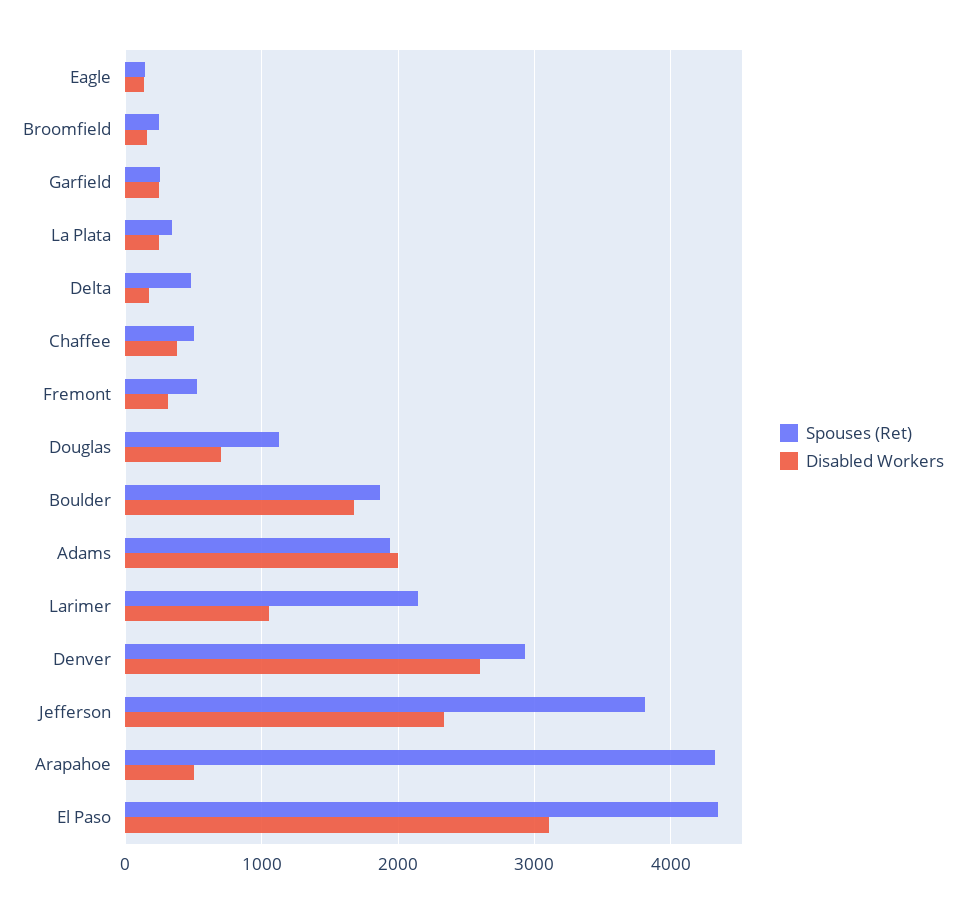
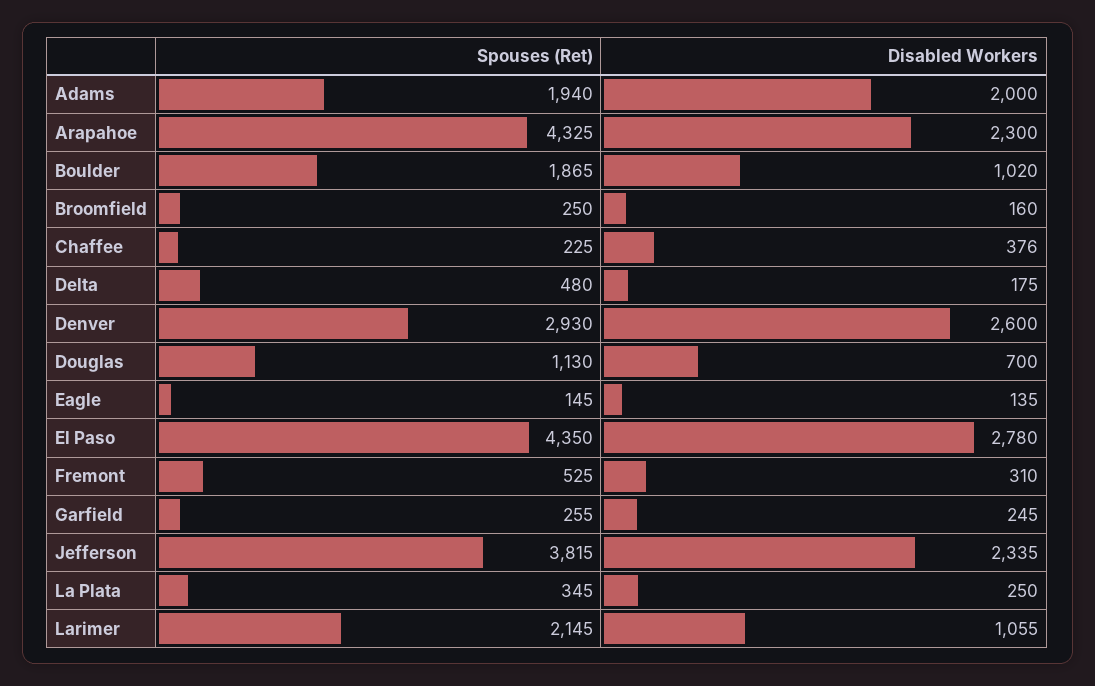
  {
    "Spouses (Ret)": {
      "Eagle": 145,
      "Broomfield": 250,
      "Garfield": 255,
      "La Plata": 345,
      "Delta": 480,
-     "Chaffee": 500,
+     "Chaffee": 225,
      "Fremont": 525,
      "Douglas": 1130,
      "Boulder": 1865,
      "Adams": 1940,
      "Larimer": 2145,
      "Denver": 2930,
      "Jefferson": 3815,
      "Arapahoe": 4325,
      "El Paso": 4350
    },
    "Disabled Workers": {
      "Eagle": 135,
      "Broomfield": 160,
      "Garfield": 245,
      "La Plata": 250,
      "Delta": 175,
      "Chaffee": 376,
      "Fremont": 310,
      "Douglas": 700,
-     "Boulder": 1700,
+     "Boulder": 1020,
      "Adams": 2000,
      "Larimer": 1055,
      "Denver": 2600,
      "Jefferson": 2335,
-     "Arapahoe": 500,
+     "Arapahoe": 2300,
-     "El Paso": 3100
+     "El Paso": 2780
    }
  }

